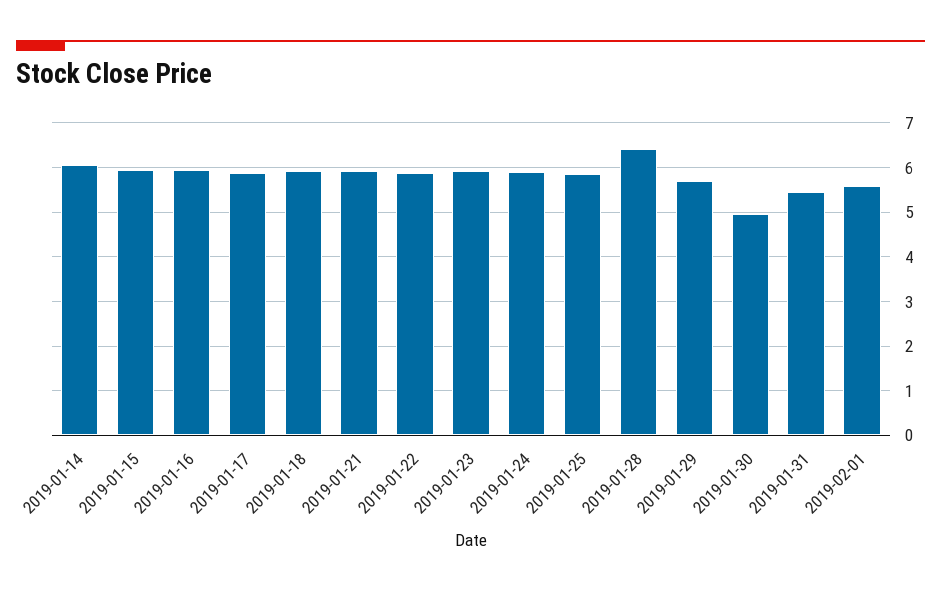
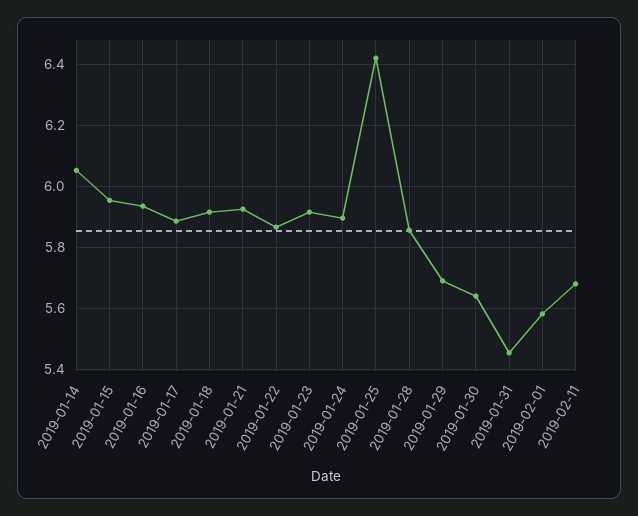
  {
    "2019-01-14": 6.06,
    "2019-01-15": 5.96,
    "2019-01-16": 5.94,
    "2019-01-17": 5.88,
    "2019-01-18": 5.92,
    "2019-01-21": 5.92,
    "2019-01-22": 5.86,
    "2019-01-23": 5.92,
    "2019-01-24": 5.9,
-   "2019-01-25": 5.8,
+   "2019-01-25": 6.42,
-   "2019-01-28": 6.4,
+   "2019-01-28": 5.86,
    "2019-01-29": 5.7,
-   "2019-01-30": 5,
+   "2019-01-30": 5.64,
    "2019-01-31": 5.46,
-   "2019-02-01": 5.58
+   "2019-02-01": 5.58,
+   "2019-02-11": 5.68
  }

